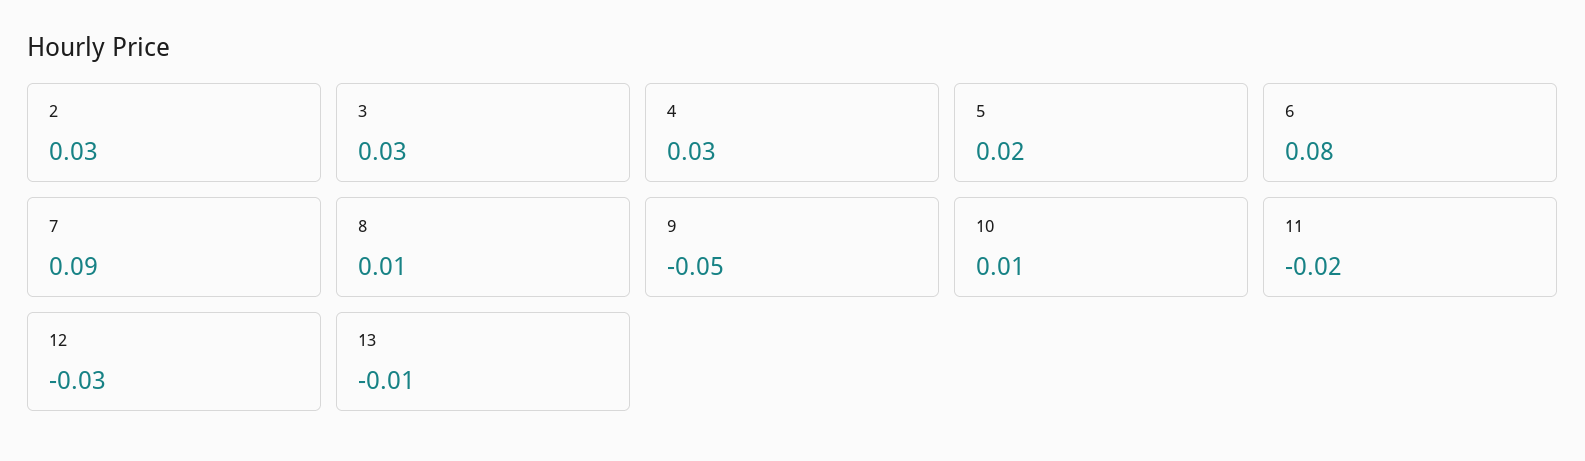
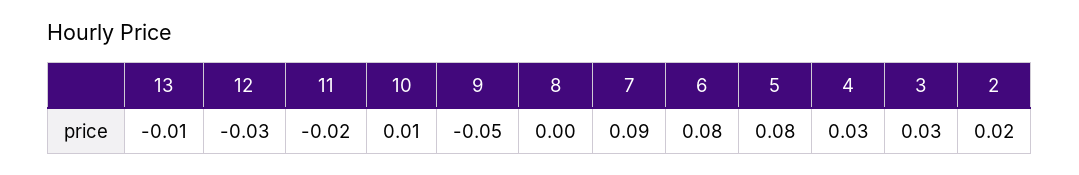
  {
-   "2": 0.03,
+   "2": 0.02,
    "3": 0.03,
    "4": 0.03,
-   "5": 0.02,
+   "5": 0.08,
    "6": 0.08,
    "7": 0.09,
-   "8": 0.01,
+   "8": 0,
    "9": -0.05,
    "10": 0.01,
    "11": -0.02,
    "12": -0.03,
    "13": -0.01
  }

